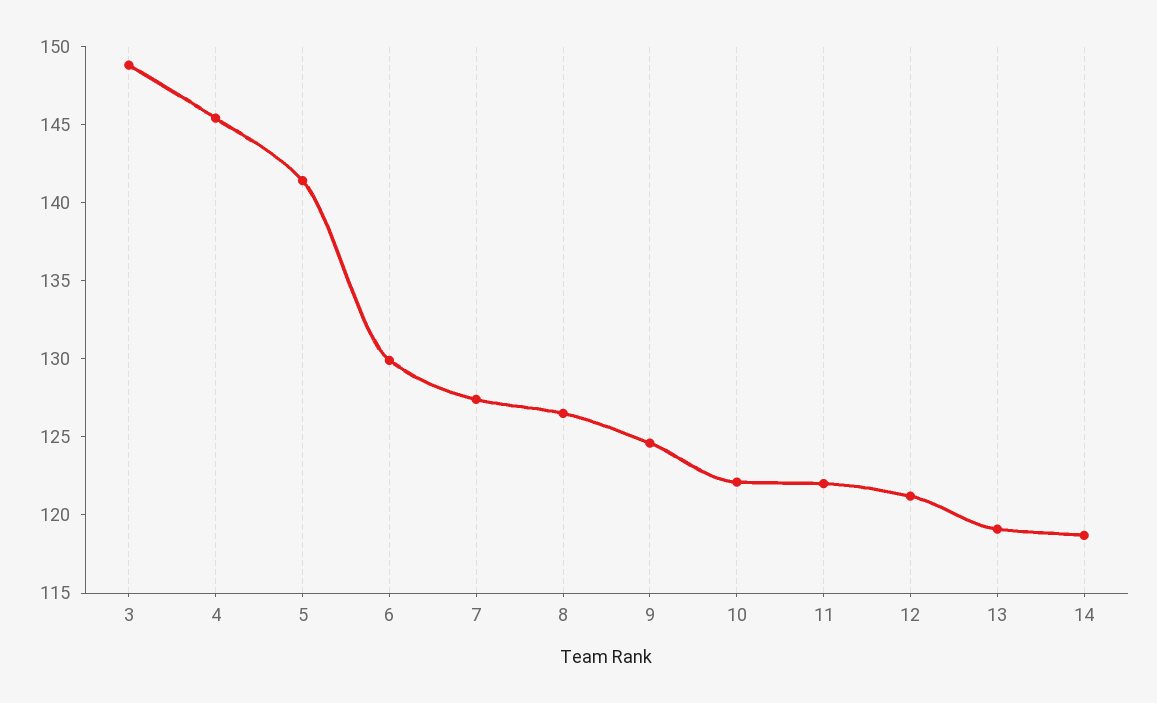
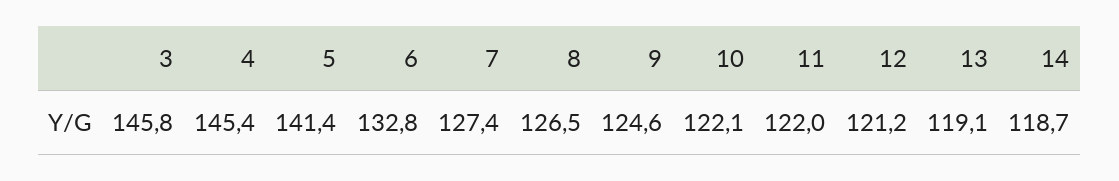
  {
-   "3": 149,
+   "3": 145.8,
    "4": 145.4,
    "5": 141.4,
-   "6": 130,
+   "6": 132.8,
    "7": 127.4,
    "8": 126.5,
    "9": 124.6,
    "10": 122.1,
    "11": 122,
    "12": 121.2,
    "13": 119.1,
    "14": 118.7
  }

